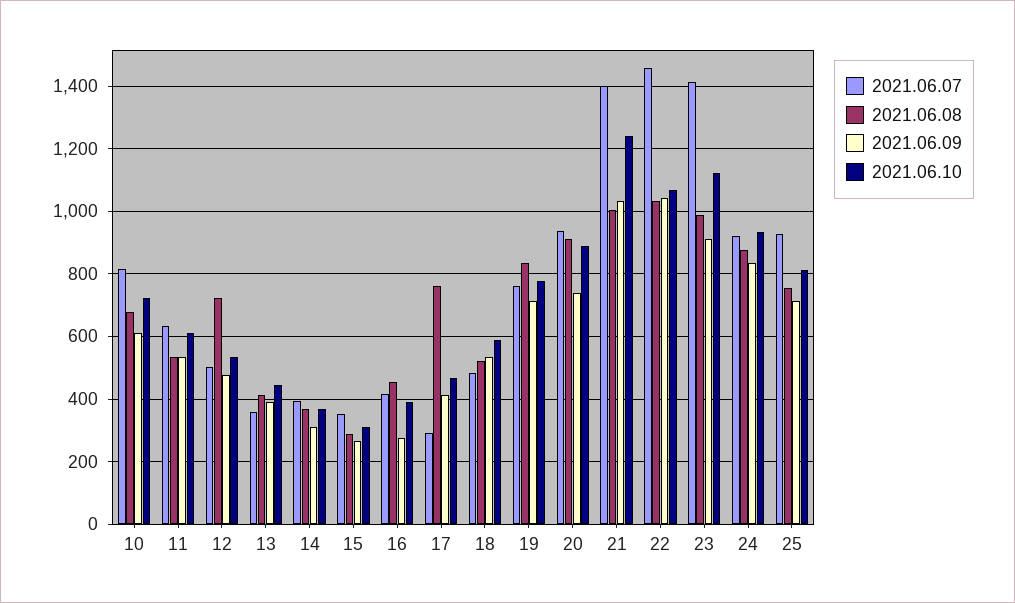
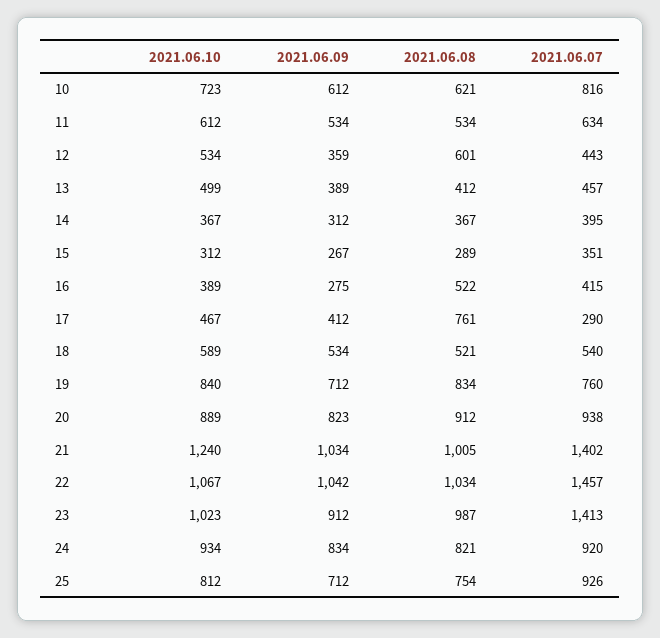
  {
    "2021.06.07": {
      "10": 816,
      "11": 634,
-     "12": 500,
+     "12": 443,
-     "13": 360,
+     "13": 457,
      "14": 395,
      "15": 351,
      "16": 415,
      "17": 290,
-     "18": 480,
+     "18": 540,
      "19": 760,
      "20": 938,
      "21": 1402,
      "22": 1457,
      "23": 1413,
      "24": 920,
      "25": 926
    },
    "2021.06.08": {
-     "10": 680,
+     "10": 621,
      "11": 534,
-     "12": 720,
+     "12": 601,
      "13": 412,
      "14": 367,
      "15": 289,
-     "16": 460,
+     "16": 522,
      "17": 761,
      "18": 521,
      "19": 834,
      "20": 912,
      "21": 1005,
      "22": 1034,
      "23": 987,
-     "24": 880,
+     "24": 821,
      "25": 754
    },
    "2021.06.09": {
      "10": 612,
      "11": 534,
-     "12": 480,
+     "12": 359,
      "13": 389,
      "14": 312,
      "15": 267,
      "16": 275,
      "17": 412,
      "18": 534,
      "19": 712,
-     "20": 740,
+     "20": 823,
      "21": 1034,
      "22": 1042,
      "23": 912,
      "24": 834,
      "25": 712
    },
    "2021.06.10": {
      "10": 723,
      "11": 612,
      "12": 534,
-     "13": 440,
+     "13": 499,
      "14": 367,
      "15": 312,
      "16": 389,
      "17": 467,
      "18": 589,
-     "19": 780,
+     "19": 840,
      "20": 889,
      "21": 1240,
      "22": 1067,
-     "23": 1120,
+     "23": 1023,
      "24": 934,
      "25": 812
    }
  }

